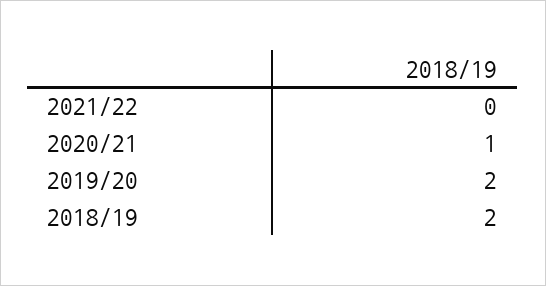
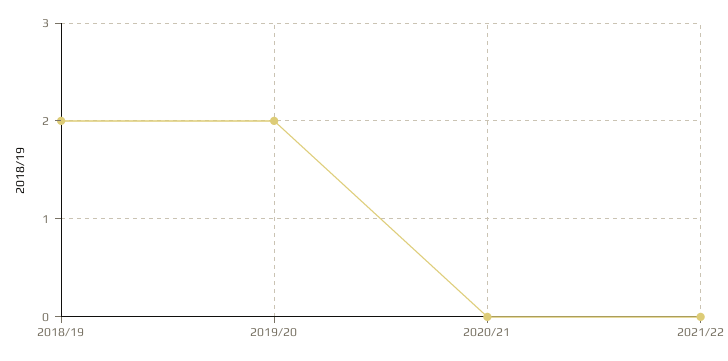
  {
    "2021/22": 0,
-   "2020/21": 1,
+   "2020/21": 0,
    "2019/20": 2,
    "2018/19": 2
  }

